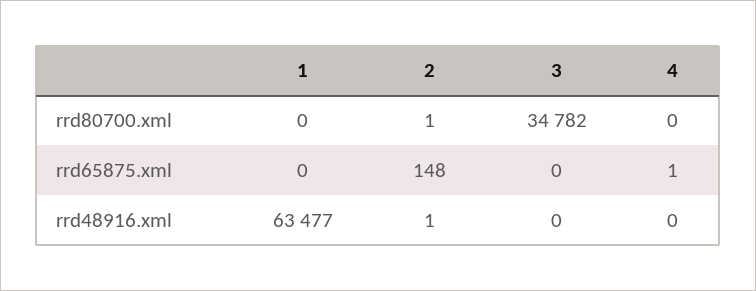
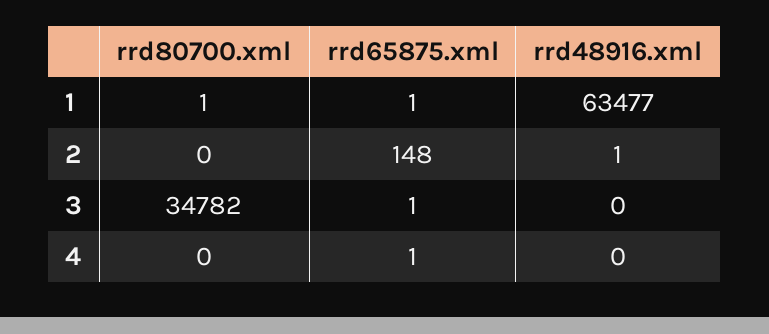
  {
    "1": {
-     "rrd80700.xml": 0,
+     "rrd80700.xml": 1,
-     "rrd65875.xml": 0,
+     "rrd65875.xml": 1,
      "rrd48916.xml": 63477
    },
    "2": {
-     "rrd80700.xml": 1,
+     "rrd80700.xml": 0,
      "rrd65875.xml": 148,
      "rrd48916.xml": 1
    },
    "3": {
      "rrd80700.xml": 34782,
-     "rrd65875.xml": 0,
+     "rrd65875.xml": 1,
      "rrd48916.xml": 0
    },
    "4": {
      "rrd80700.xml": 0,
      "rrd65875.xml": 1,
      "rrd48916.xml": 0
    }
  }

